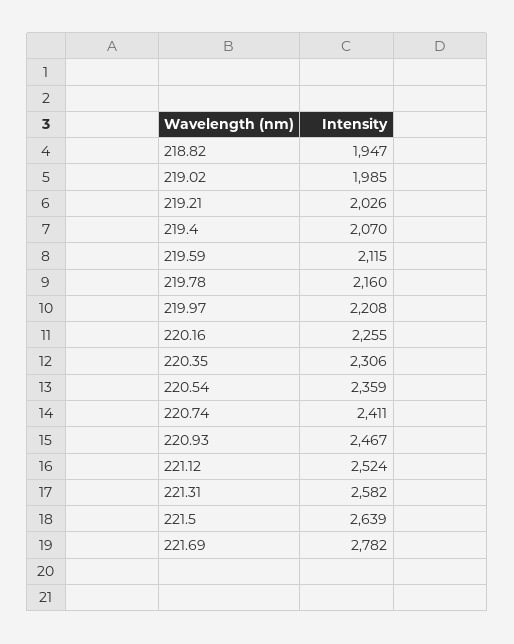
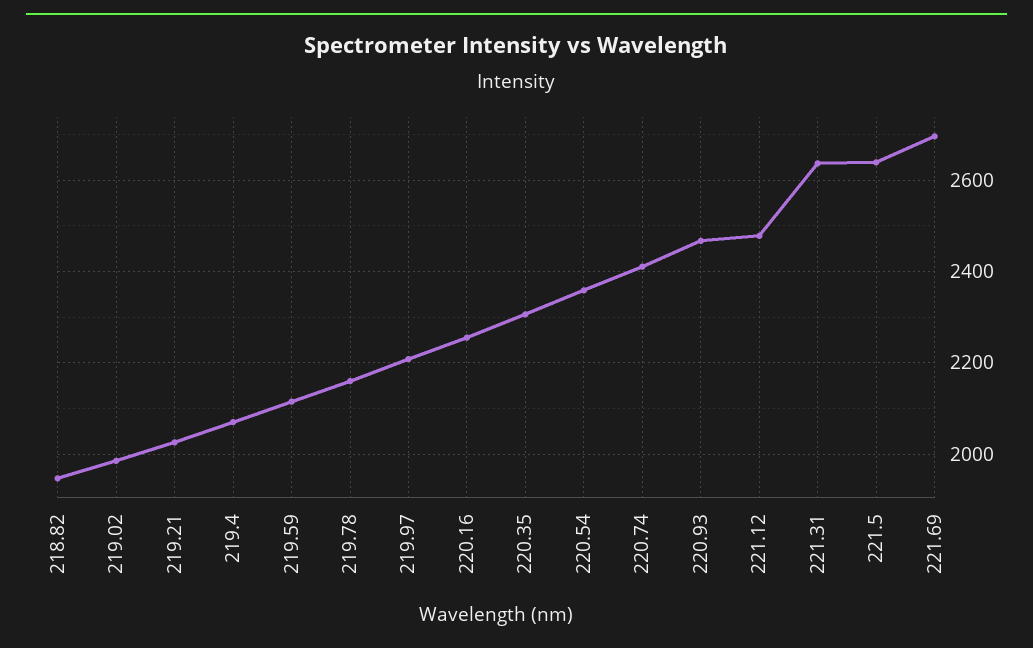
  {
    "218.82": 1947,
    "219.02": 1985,
    "219.21": 2026,
    "219.4": 2070,
    "219.59": 2115,
    "219.78": 2160,
    "219.97": 2208,
    "220.16": 2255,
    "220.35": 2306,
    "220.54": 2359,
    "220.74": 2411,
    "220.93": 2467,
-   "221.12": 2524,
+   "221.12": 2480,
-   "221.31": 2582,
+   "221.31": 2640,
    "221.5": 2639,
-   "221.69": 2782
+   "221.69": 2700
  }

